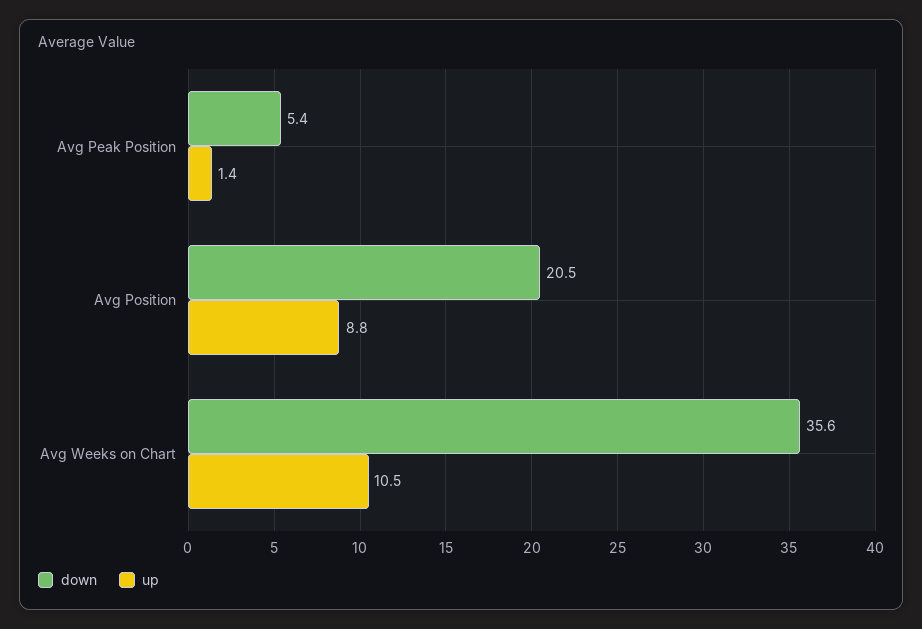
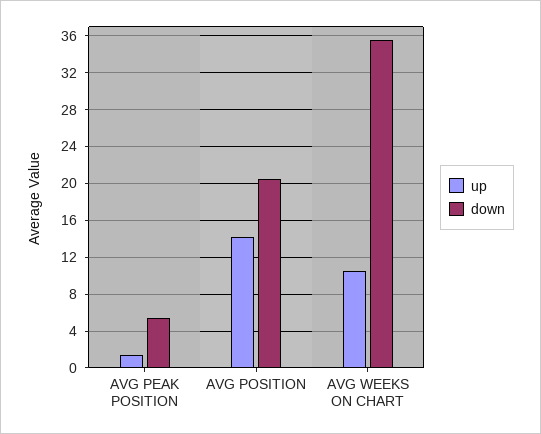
  {
    "down": {
      "Avg Peak Position": 5.4,
      "Avg Position": 20.5,
      "Avg Weeks on Chart": 35.6
    },
    "up": {
      "Avg Peak Position": 1.4,
-     "Avg Position": 8.8,
+     "Avg Position": 14,
      "Avg Weeks on Chart": 10.5
    }
  }

